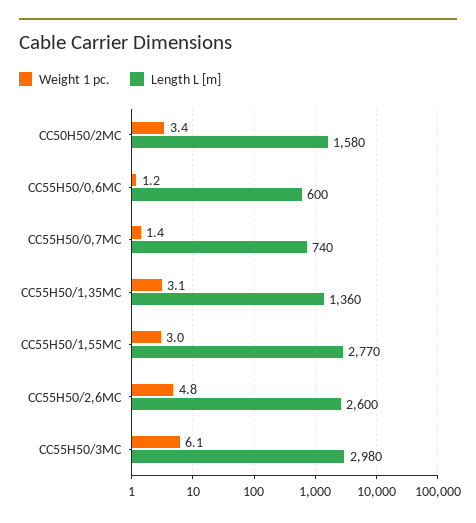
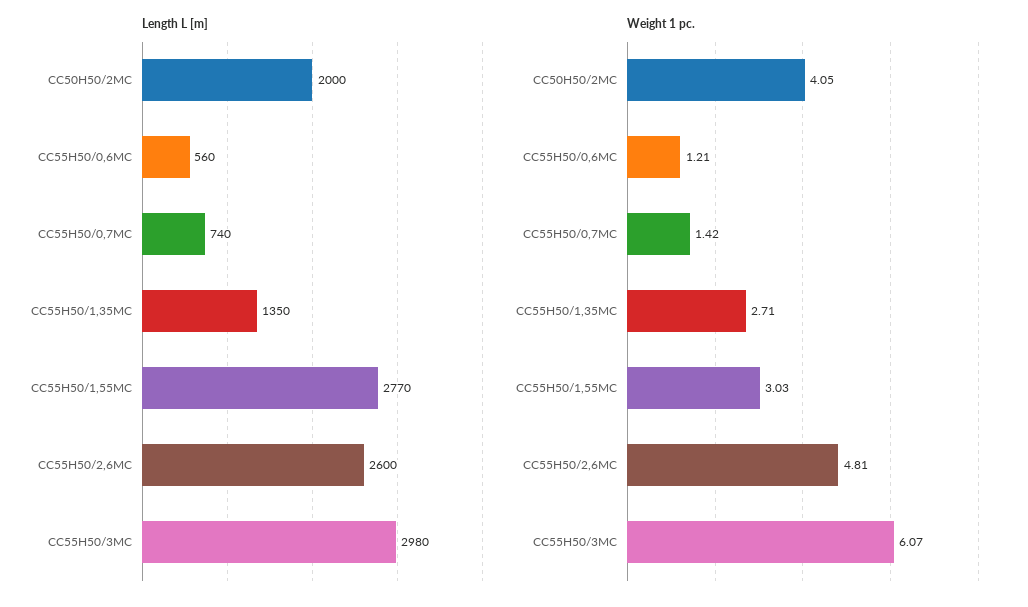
  {
    "Weight 1 pc.": {
-     "CC50H50/2MC": 3.4,
+     "CC50H50/2MC": 4.05,
      "CC55H50/0,6MC": 1.21,
      "CC55H50/0,7MC": 1.42,
-     "CC55H50/1,35MC": 3.1,
+     "CC55H50/1,35MC": 2.71,
      "CC55H50/1,55MC": 3.03,
      "CC55H50/2,6MC": 4.81,
      "CC55H50/3MC": 6.07
    },
    "Length L [m]": {
-     "CC50H50/2MC": 1580,
+     "CC50H50/2MC": 2000,
-     "CC55H50/0,6MC": 600,
+     "CC55H50/0,6MC": 560,
      "CC55H50/0,7MC": 740,
-     "CC55H50/1,35MC": 1360,
+     "CC55H50/1,35MC": 1350,
      "CC55H50/1,55MC": 2770,
      "CC55H50/2,6MC": 2600,
      "CC55H50/3MC": 2980
    }
  }

